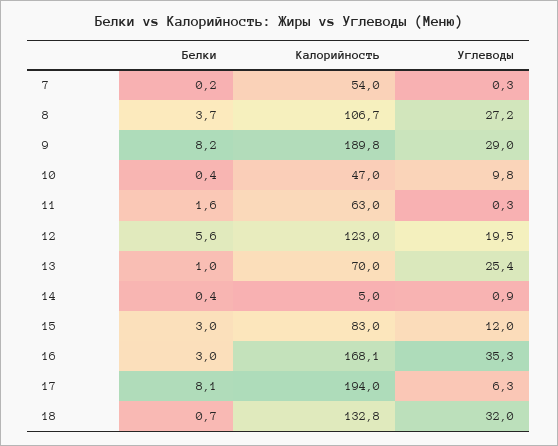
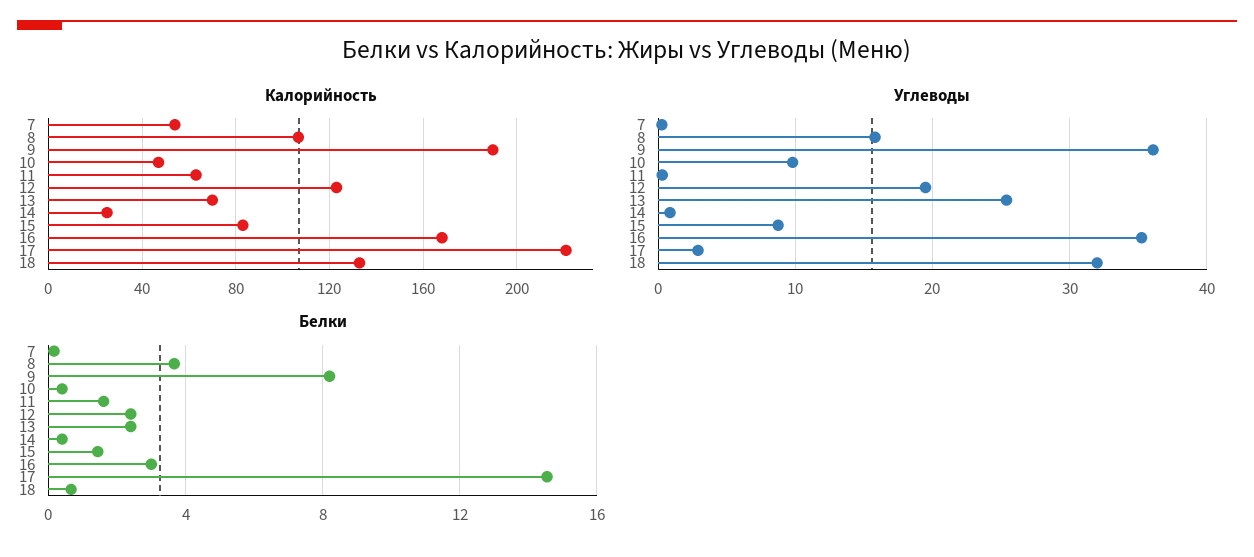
  {
    "Белки": {
      "7": 0.2,
      "8": 3.7,
      "9": 8.2,
      "10": 0.4,
      "11": 1.6,
-     "12": 5.6,
+     "12": 2.5,
-     "13": 1,
+     "13": 2.5,
      "14": 0.4,
-     "15": 3,
+     "15": 1.5,
      "16": 3,
-     "17": 8.1,
+     "17": 14.5,
      "18": 0.7
    },
    "Калорийность": {
      "7": 54,
      "8": 106.7,
      "9": 189.8,
      "10": 47,
      "11": 63,
      "12": 123,
      "13": 70,
-     "14": 5,
+     "14": 25,
      "15": 83,
      "16": 168.1,
-     "17": 194,
+     "17": 220,
      "18": 132.8
    },
    "Углеводы": {
      "7": 0.3,
-     "8": 27.2,
+     "8": 16,
-     "9": 29,
+     "9": 36,
      "10": 9.8,
      "11": 0.3,
      "12": 19.5,
      "13": 25.4,
      "14": 0.9,
-     "15": 12,
+     "15": 9,
      "16": 35.3,
-     "17": 6.3,
+     "17": 3,
      "18": 32
    }
  }

